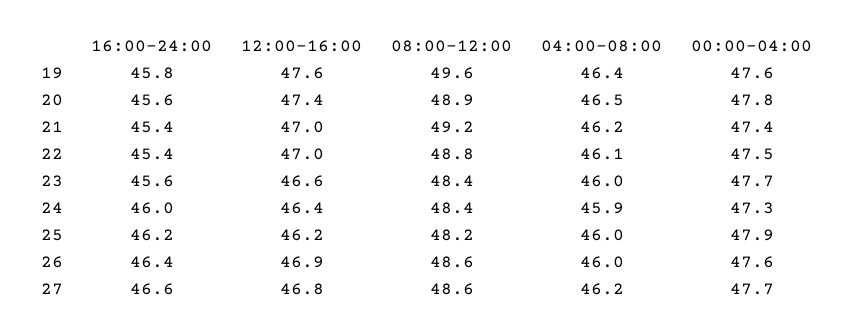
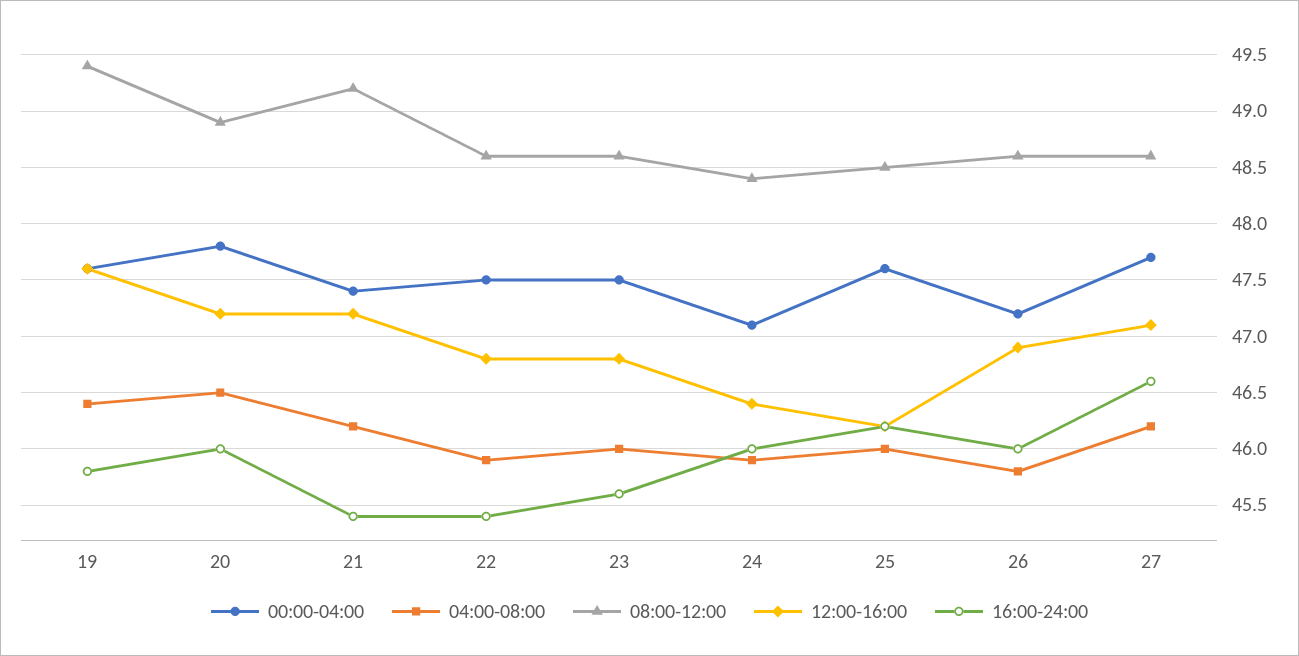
  {
    "16:00-24:00": {
      "19": 45.8,
-     "20": 45.6,
+     "20": 46,
      "21": 45.4,
      "22": 45.4,
      "23": 45.6,
      "24": 46,
      "25": 46.2,
-     "26": 46.4,
+     "26": 46,
      "27": 46.6
    },
    "12:00-16:00": {
      "19": 47.6,
-     "20": 47.4,
+     "20": 47.2,
-     "21": 47,
+     "21": 47.2,
-     "22": 47,
+     "22": 46.8,
-     "23": 46.6,
+     "23": 46.8,
      "24": 46.4,
      "25": 46.2,
      "26": 46.9,
-     "27": 46.8
+     "27": 47.1
    },
    "08:00-12:00": {
-     "19": 49.6,
+     "19": 49.4,
      "20": 48.9,
      "21": 49.2,
-     "22": 48.8,
+     "22": 48.6,
-     "23": 48.4,
+     "23": 48.6,
      "24": 48.4,
-     "25": 48.2,
+     "25": 48.5,
      "26": 48.6,
      "27": 48.6
    },
    "04:00-08:00": {
      "19": 46.4,
      "20": 46.5,
      "21": 46.2,
-     "22": 46.1,
+     "22": 45.9,
      "23": 46,
      "24": 45.9,
      "25": 46,
-     "26": 46,
+     "26": 45.8,
      "27": 46.2
    },
    "00:00-04:00": {
      "19": 47.6,
      "20": 47.8,
      "21": 47.4,
      "22": 47.5,
-     "23": 47.7,
+     "23": 47.5,
-     "24": 47.3,
+     "24": 47.1,
-     "25": 47.9,
+     "25": 47.6,
-     "26": 47.6,
+     "26": 47.2,
      "27": 47.7
    }
  }

